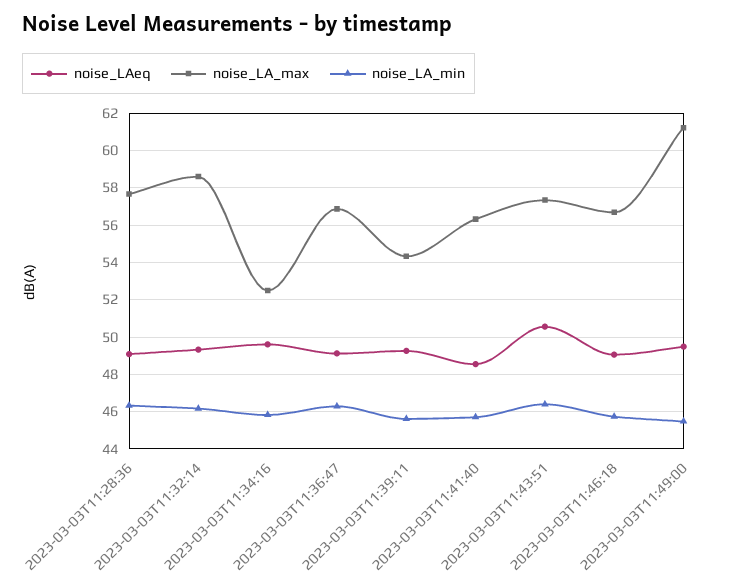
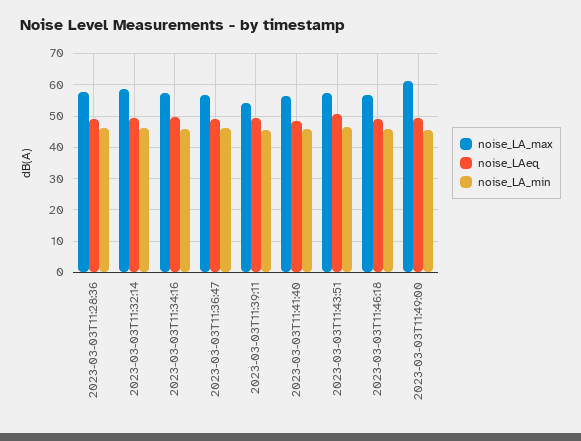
  {
    "noise_LAeq": {
      "2023-03-03T11:28:36": 49,
      "2023-03-03T11:32:14": 49.5,
      "2023-03-03T11:34:16": 49.5,
      "2023-03-03T11:36:47": 49,
      "2023-03-03T11:39:11": 49.5,
      "2023-03-03T11:41:40": 48.5,
      "2023-03-03T11:43:51": 50.5,
      "2023-03-03T11:46:18": 49,
      "2023-03-03T11:49:00": 49.5
    },
    "noise_LA_max": {
      "2023-03-03T11:28:36": 57.5,
      "2023-03-03T11:32:14": 58.5,
-     "2023-03-03T11:34:16": 52.5,
+     "2023-03-03T11:34:16": 58,
      "2023-03-03T11:36:47": 57,
      "2023-03-03T11:39:11": 54.5,
      "2023-03-03T11:41:40": 56.5,
      "2023-03-03T11:43:51": 57.5,
      "2023-03-03T11:46:18": 56.5,
      "2023-03-03T11:49:00": 61
    },
    "noise_LA_min": {
      "2023-03-03T11:28:36": 46.5,
      "2023-03-03T11:32:14": 46,
      "2023-03-03T11:34:16": 46,
      "2023-03-03T11:36:47": 46.5,
      "2023-03-03T11:39:11": 45.5,
      "2023-03-03T11:41:40": 45.5,
      "2023-03-03T11:43:51": 46.5,
      "2023-03-03T11:46:18": 45.5,
      "2023-03-03T11:49:00": 45.5
    }
  }

